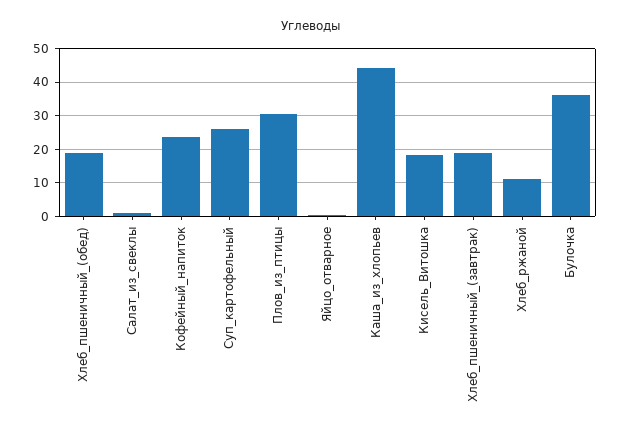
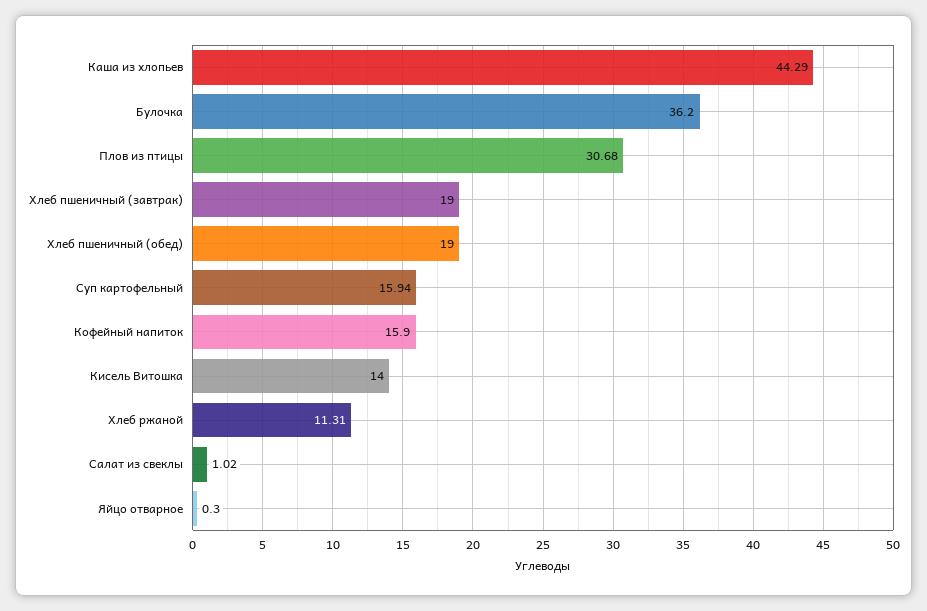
  {
    "Хлеб_пшеничный_(обед)": 19,
    "Салат_из_свеклы": 1.02,
-   "Кофейный_напиток": 24,
+   "Кофейный_напиток": 15.9,
-   "Суп_картофельный": 26,
+   "Суп_картофельный": 15.94,
    "Плов_из_птицы": 30.68,
    "Яйцо_отварное": 0.3,
    "Каша_из_хлопьев": 44.29,
-   "Кисель_Витошка": 18,
+   "Кисель_Витошка": 14,
    "Хлеб_пшеничный_(завтрак)": 19,
    "Хлеб_ржаной": 11.31,
    "Булочка": 36.2
  }

